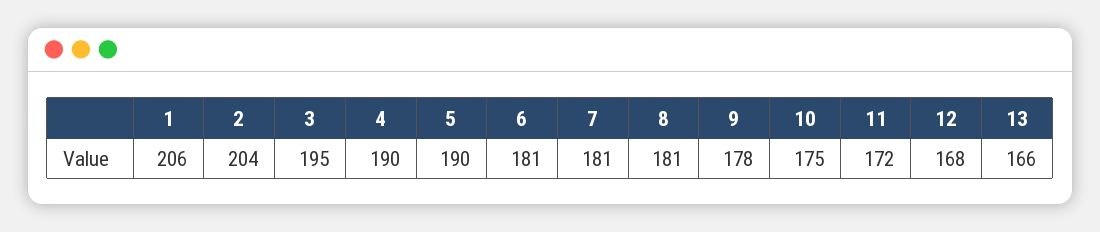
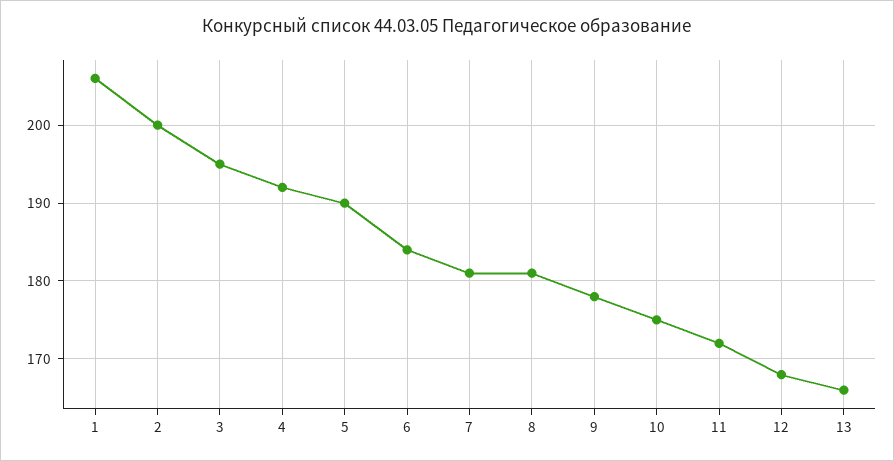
  {
    "1": 206,
-   "2": 204,
+   "2": 200,
    "3": 195,
-   "4": 190,
+   "4": 192,
    "5": 190,
-   "6": 181,
+   "6": 184,
    "7": 181,
    "8": 181,
    "9": 178,
    "10": 175,
    "11": 172,
    "12": 168,
    "13": 166
  }

